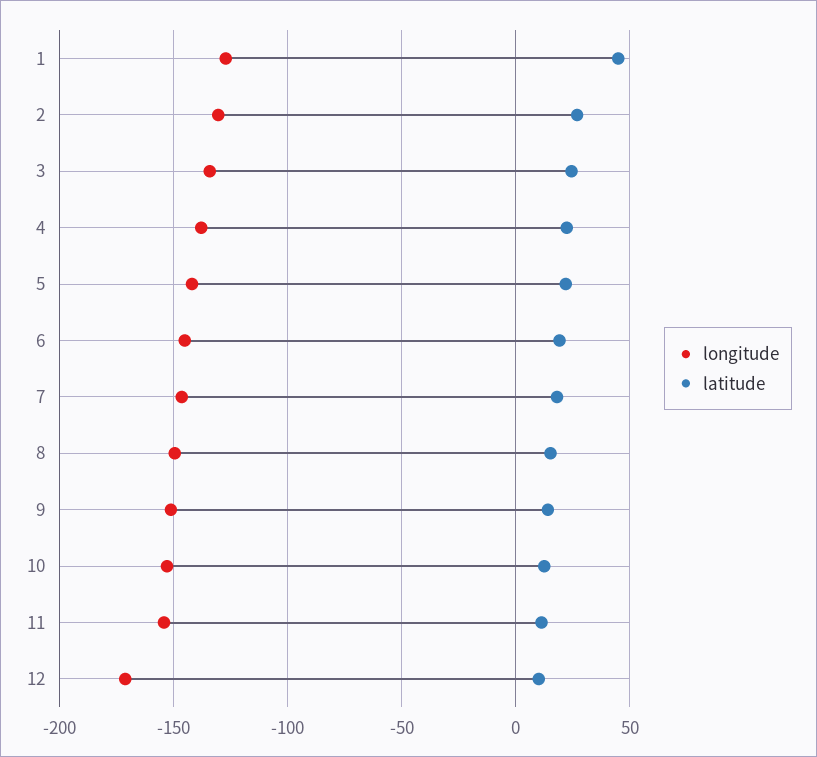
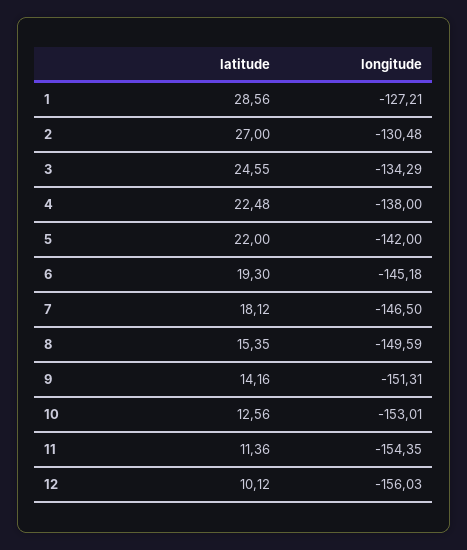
  {
    "longitude": {
      "1": -127.21,
      "2": -130.48,
      "3": -134.29,
      "4": -138,
      "5": -142,
      "6": -145.18,
      "7": -146.5,
      "8": -149.59,
      "9": -151.31,
      "10": -153.01,
      "11": -154.35,
-     "12": -170
+     "12": -156.03
    },
    "latitude": {
-     "1": 45,
+     "1": 28.56,
      "2": 27,
      "3": 24.55,
      "4": 22.48,
      "5": 22,
      "6": 19.3,
      "7": 18.12,
      "8": 15.35,
      "9": 14.16,
      "10": 12.56,
      "11": 11.36,
      "12": 10.12
    }
  }

